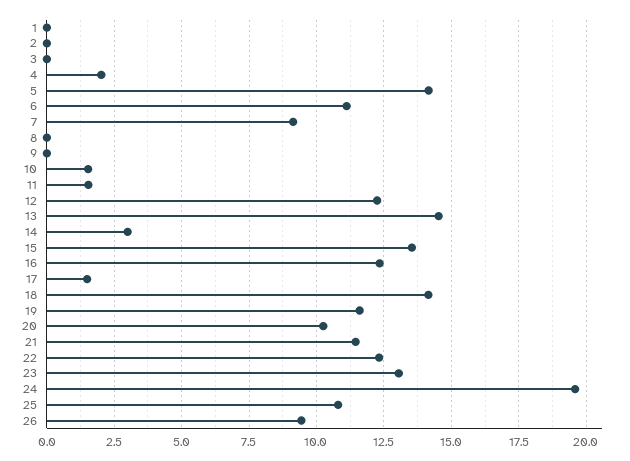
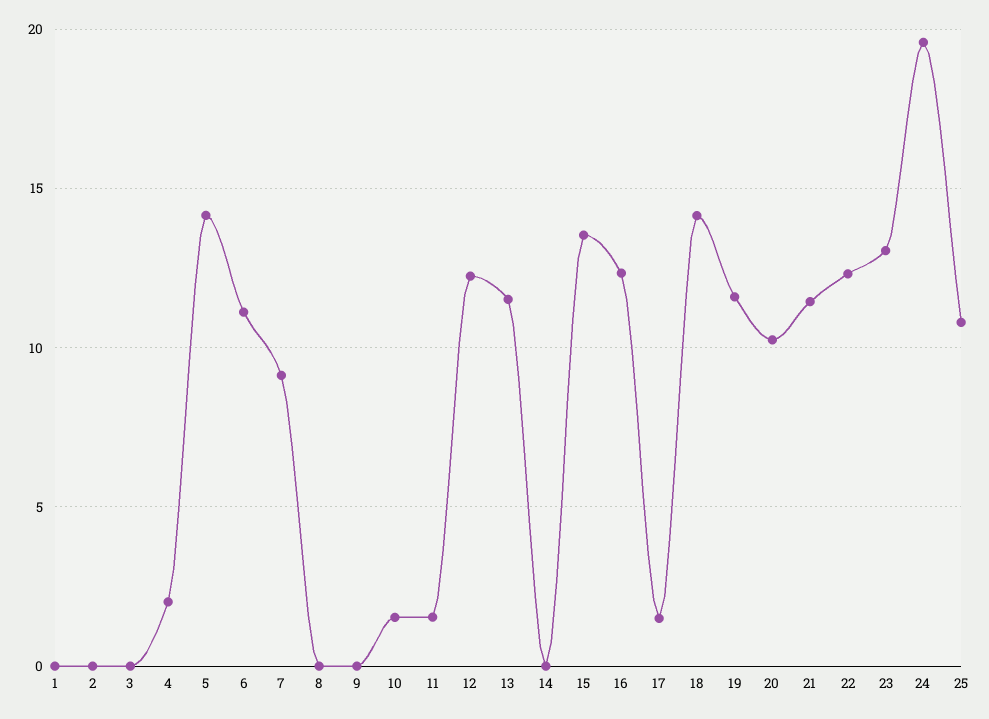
  {
    "1": 0,
    "2": 0,
    "3": 0,
    "4": 2,
    "5": 14.25,
    "6": 11,
    "7": 9.25,
    "8": 0,
    "9": 0,
    "10": 1.5,
    "11": 1.5,
    "12": 12.25,
-   "13": 14.5,
+   "13": 11.5,
-   "14": 3,
+   "14": 0,
    "15": 13.5,
    "16": 12.25,
    "17": 1.5,
    "18": 14.25,
    "19": 11.5,
    "20": 10.25,
    "21": 11.5,
    "22": 12.25,
    "23": 13,
    "24": 19.5,
-   "25": 10.75,
+   "25": 10.75
-   "26": 9.5
  }

